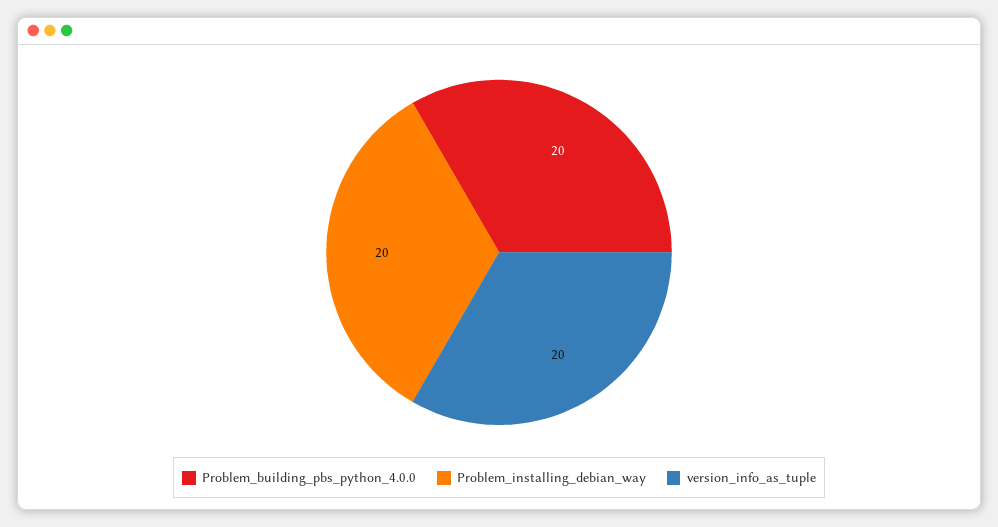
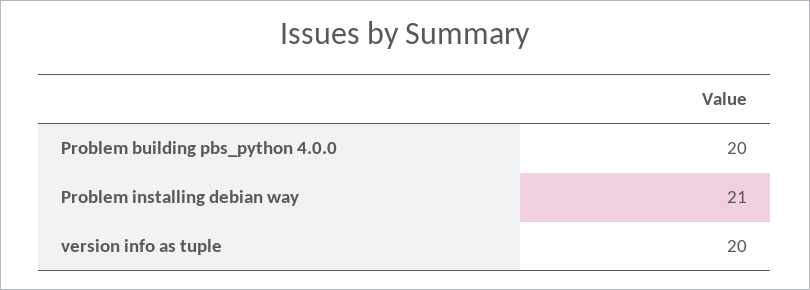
  {
    "Problem_building_pbs_python_4.0.0": 20,
-   "Problem_installing_debian_way": 20,
+   "Problem_installing_debian_way": 21,
    "version_info_as_tuple": 20
  }

